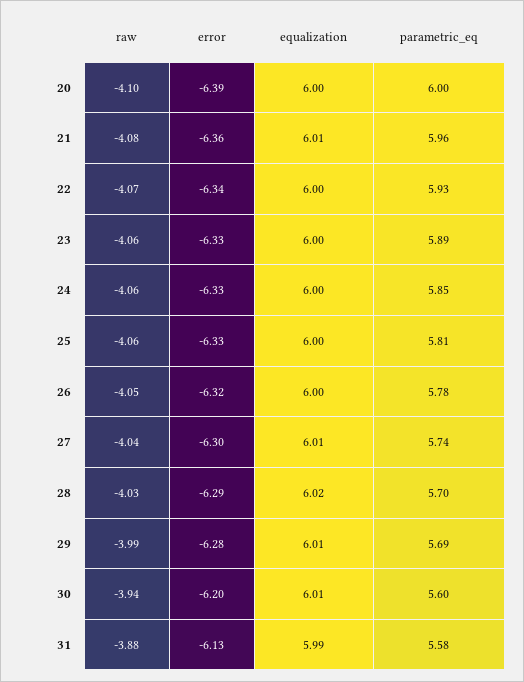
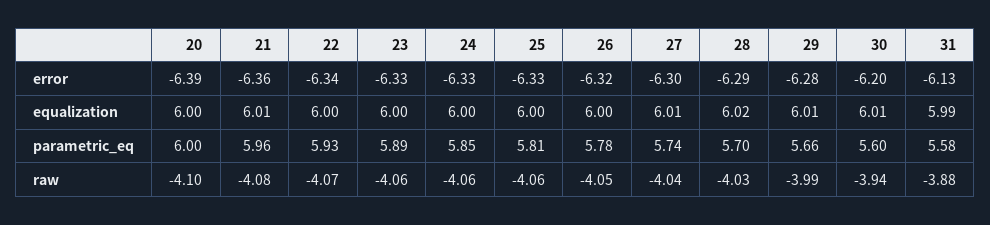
  {
    "raw": {
      "20": -4.1,
      "21": -4.08,
      "22": -4.07,
      "23": -4.06,
      "24": -4.06,
      "25": -4.06,
      "26": -4.05,
      "27": -4.04,
      "28": -4.03,
      "29": -3.99,
      "30": -3.94,
      "31": -3.88
    },
    "error": {
      "20": -6.39,
      "21": -6.36,
      "22": -6.34,
      "23": -6.33,
      "24": -6.33,
      "25": -6.33,
      "26": -6.32,
      "27": -6.3,
      "28": -6.29,
      "29": -6.28,
      "30": -6.2,
      "31": -6.13
    },
    "equalization": {
      "20": 6,
      "21": 6.01,
      "22": 6,
      "23": 6,
      "24": 6,
      "25": 6,
      "26": 6,
      "27": 6.01,
      "28": 6.02,
      "29": 6.01,
      "30": 6.01,
      "31": 5.99
    },
    "parametric_eq": {
      "20": 6,
      "21": 5.96,
      "22": 5.93,
      "23": 5.89,
      "24": 5.85,
      "25": 5.81,
      "26": 5.78,
      "27": 5.74,
      "28": 5.7,
-     "29": 5.69,
+     "29": 5.66,
      "30": 5.6,
      "31": 5.58
    }
  }

